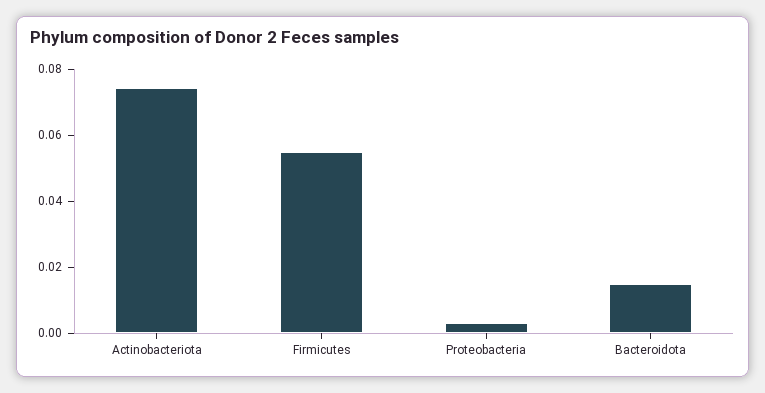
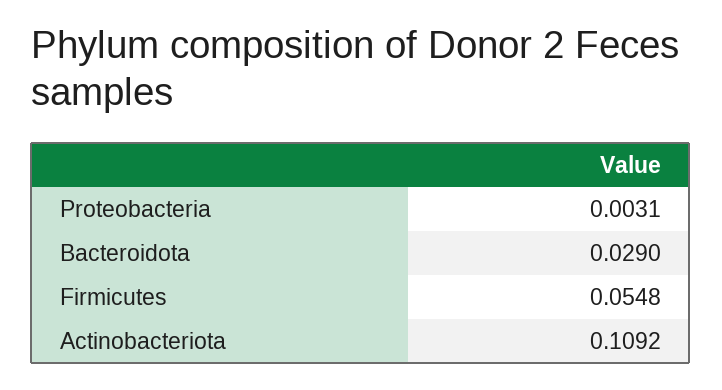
  {
-   "Actinobacteriota": 0.075,
+   "Actinobacteriota": 0.1092,
    "Firmicutes": 0.0548,
    "Proteobacteria": 0.0031,
-   "Bacteroidota": 0.015
+   "Bacteroidota": 0.029
  }

